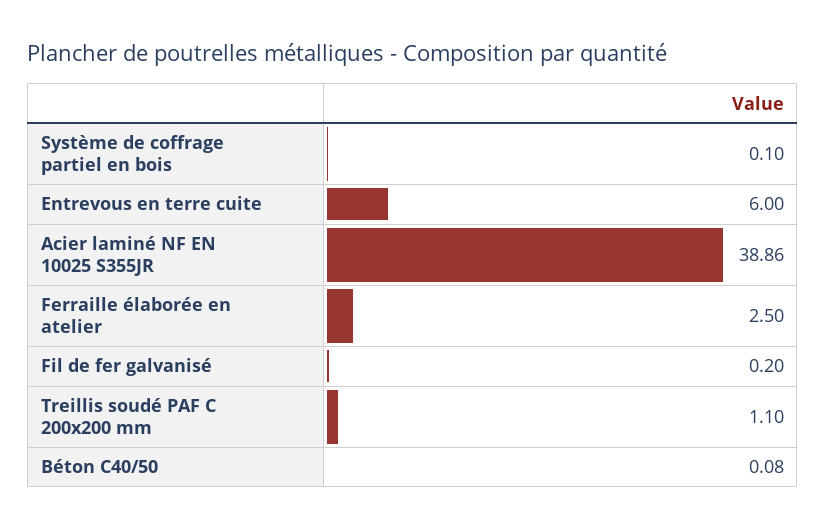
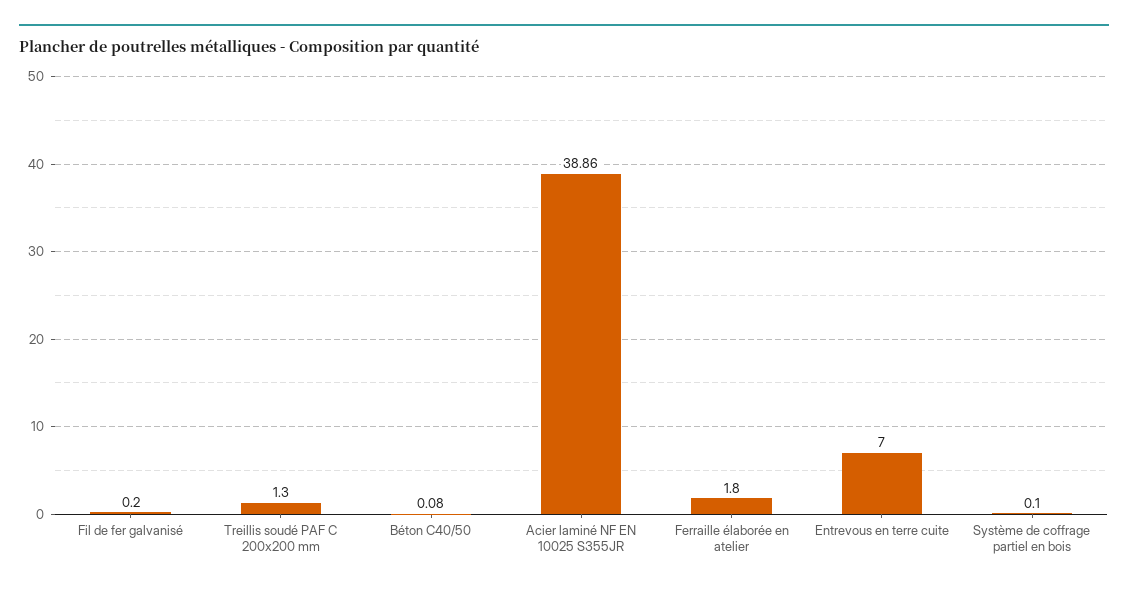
  {
    "Système de coffrage partiel en bois": 0.1,
-   "Entrevous en terre cuite": 6,
+   "Entrevous en terre cuite": 7,
    "Acier laminé NF EN 10025 S355JR": 38.86,
-   "Ferraille élaborée en atelier": 2.5,
+   "Ferraille élaborée en atelier": 1.8,
    "Fil de fer galvanisé": 0.2,
-   "Treillis soudé PAF C 200x200 mm": 1.1,
+   "Treillis soudé PAF C 200x200 mm": 1.3,
    "Béton C40/50": 0.08
  }

